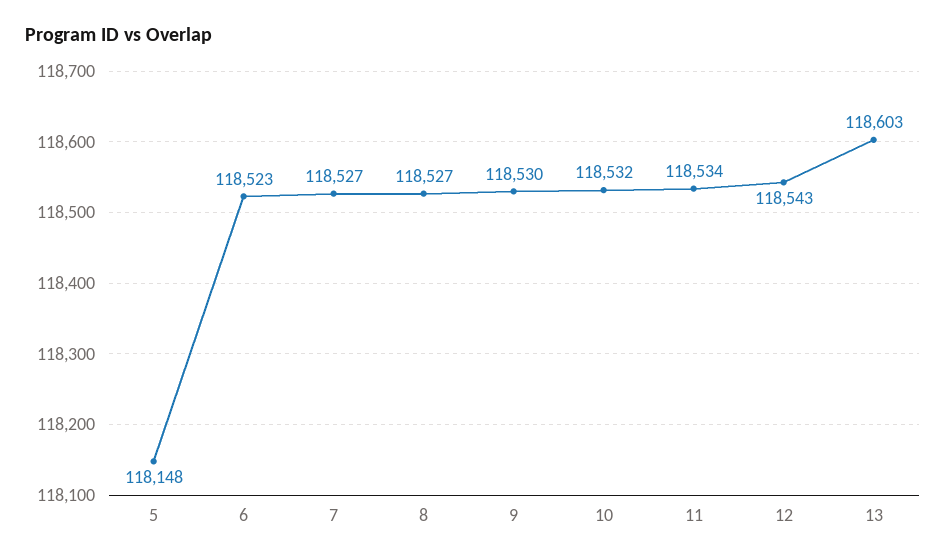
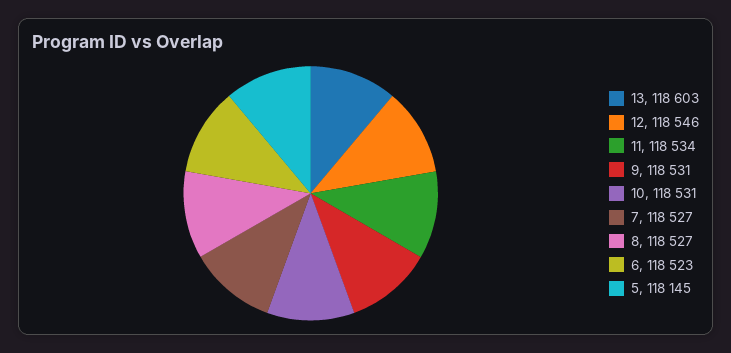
  {
-   "5": 118148,
+   "5": 118145,
    "6": 118523,
    "7": 118527,
    "8": 118527,
-   "9": 118530,
+   "9": 118531,
-   "10": 118532,
+   "10": 118531,
    "11": 118534,
-   "12": 118543,
+   "12": 118546,
    "13": 118603
  }

